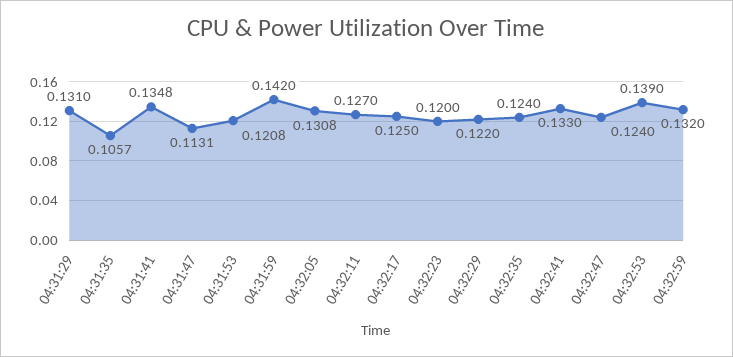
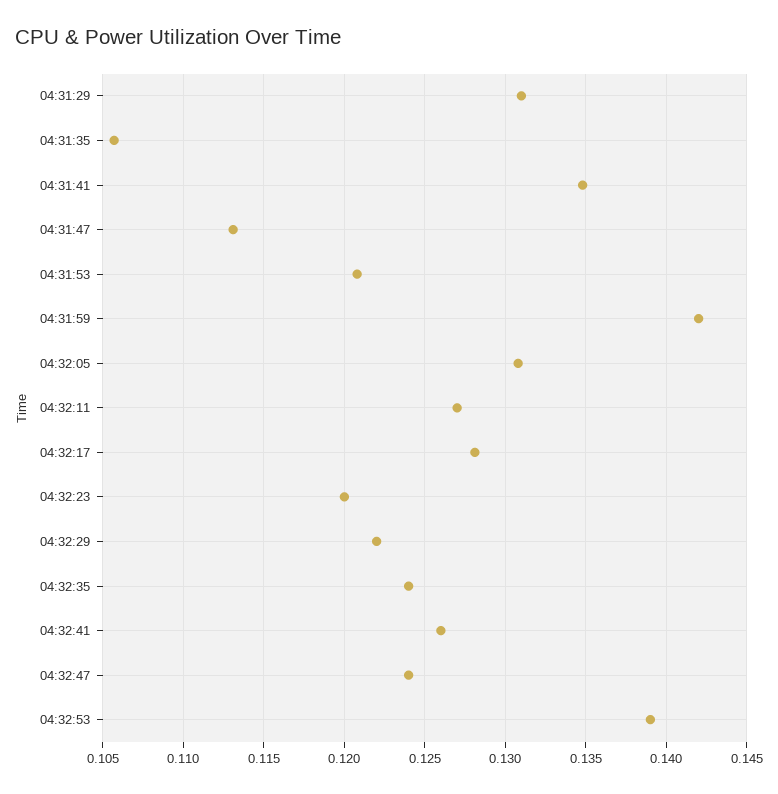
  {
    "04:31:29": 0.131,
    "04:31:35": 0.1057,
    "04:31:41": 0.1348,
    "04:31:47": 0.1131,
    "04:31:53": 0.1208,
    "04:31:59": 0.142,
    "04:32:05": 0.1308,
    "04:32:11": 0.127,
-   "04:32:17": 0.125,
+   "04:32:17": 0.128,
    "04:32:23": 0.12,
    "04:32:29": 0.122,
    "04:32:35": 0.124,
-   "04:32:41": 0.133,
+   "04:32:41": 0.126,
    "04:32:47": 0.124,
-   "04:32:53": 0.139,
+   "04:32:53": 0.139
-   "04:32:59": 0.132
  }

